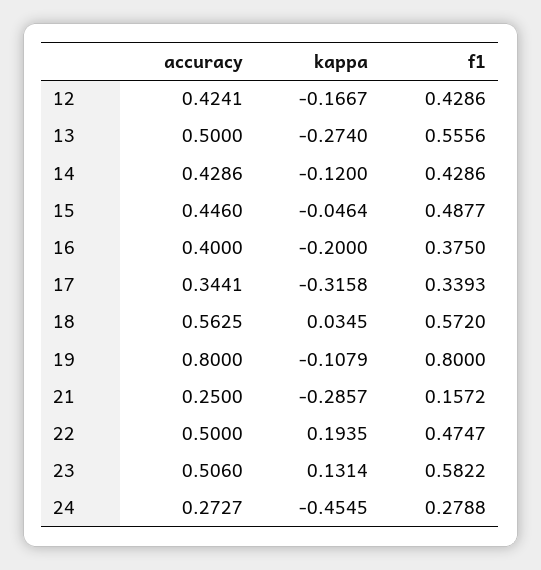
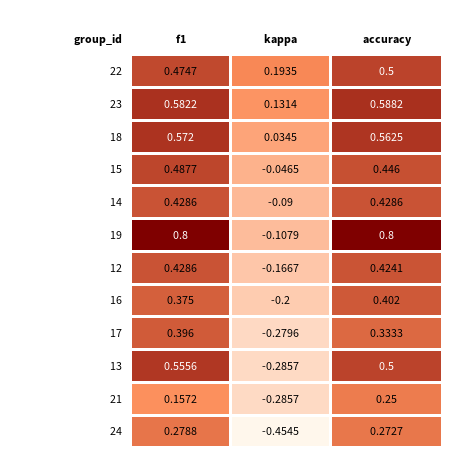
  {
    "accuracy": {
      "12": 0.4241,
      "13": 0.5,
      "14": 0.4286,
      "15": 0.446,
-     "16": 0.4,
+     "16": 0.402,
-     "17": 0.3441,
+     "17": 0.3333,
      "18": 0.5625,
      "19": 0.8,
      "21": 0.25,
      "22": 0.5,
-     "23": 0.506,
+     "23": 0.5882,
      "24": 0.2727
    },
    "kappa": {
      "12": -0.1667,
-     "13": -0.274,
+     "13": -0.2857,
-     "14": -0.12,
+     "14": -0.09,
-     "15": -0.0464,
+     "15": -0.0465,
      "16": -0.2,
-     "17": -0.3158,
+     "17": -0.2796,
      "18": 0.0345,
      "19": -0.1079,
      "21": -0.2857,
      "22": 0.1935,
      "23": 0.1314,
      "24": -0.4545
    },
    "f1": {
      "12": 0.4286,
      "13": 0.5556,
      "14": 0.4286,
      "15": 0.4877,
      "16": 0.375,
-     "17": 0.3393,
+     "17": 0.396,
      "18": 0.572,
      "19": 0.8,
      "21": 0.1572,
      "22": 0.4747,
      "23": 0.5822,
      "24": 0.2788
    }
  }

